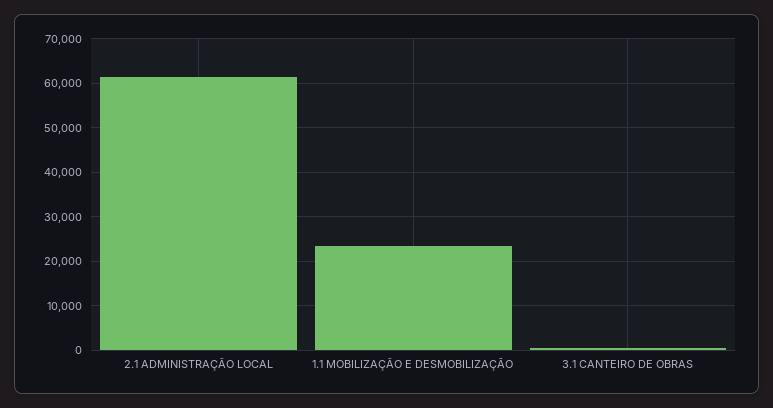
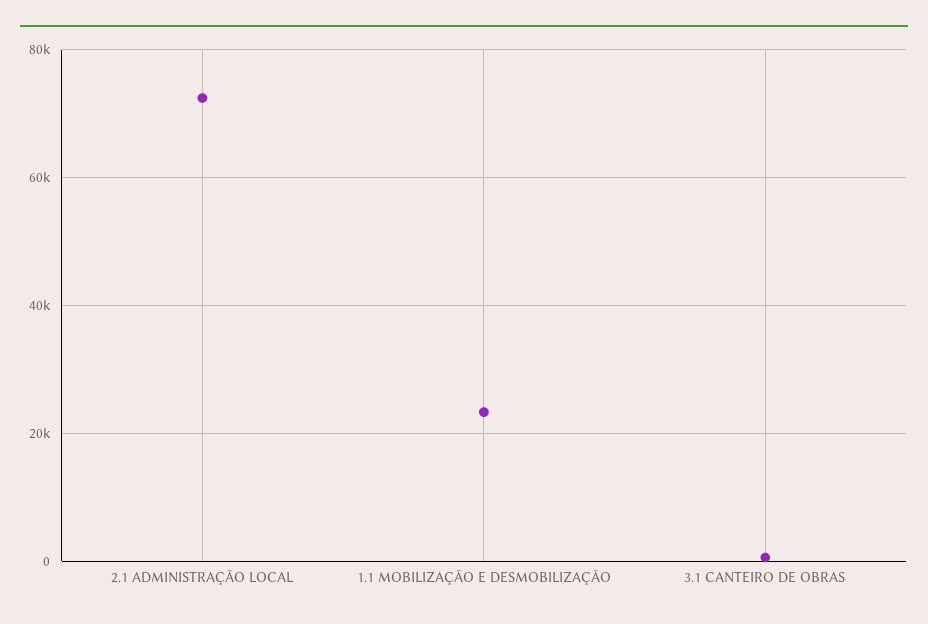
  {
-   "2.1 ADMINISTRAÇÃO LOCAL": 62000,
+   "2.1 ADMINISTRAÇÃO LOCAL": 72000,
    "1.1 MOBILIZAÇÃO E DESMOBILIZAÇÃO": 24000,
    "3.1 CANTEIRO DE OBRAS": 0
  }

